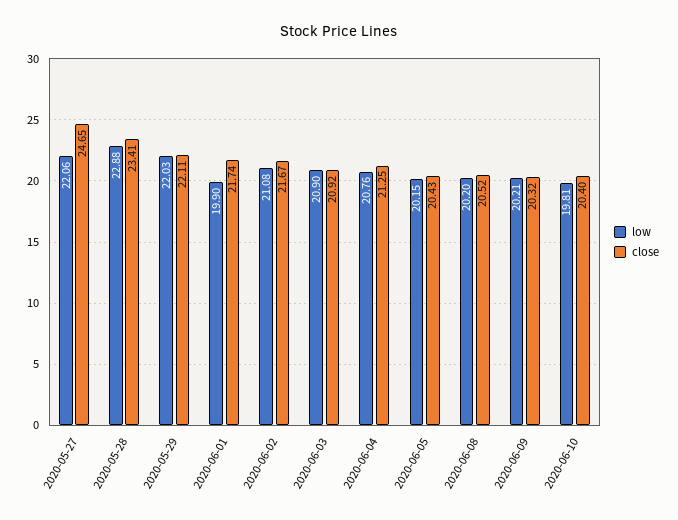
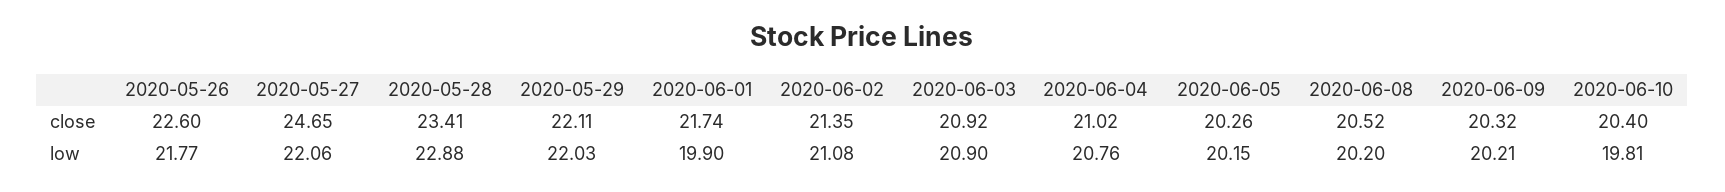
  {
    "low": {
      "2020-05-27": 22.06,
      "2020-05-28": 22.88,
      "2020-05-29": 22.03,
      "2020-06-01": 19.9,
      "2020-06-02": 21.08,
      "2020-06-03": 20.9,
      "2020-06-04": 20.76,
      "2020-06-05": 20.15,
      "2020-06-08": 20.2,
      "2020-06-09": 20.21,
-     "2020-06-10": 19.81
+     "2020-06-10": 19.81,
+     "2020-05-26": 21.77
    },
    "close": {
      "2020-05-27": 24.65,
      "2020-05-28": 23.41,
      "2020-05-29": 22.11,
      "2020-06-01": 21.74,
-     "2020-06-02": 21.67,
+     "2020-06-02": 21.35,
      "2020-06-03": 20.92,
-     "2020-06-04": 21.25,
+     "2020-06-04": 21.02,
-     "2020-06-05": 20.43,
+     "2020-06-05": 20.26,
      "2020-06-08": 20.52,
      "2020-06-09": 20.32,
-     "2020-06-10": 20.4
+     "2020-06-10": 20.4,
+     "2020-05-26": 22.6
    }
  }

